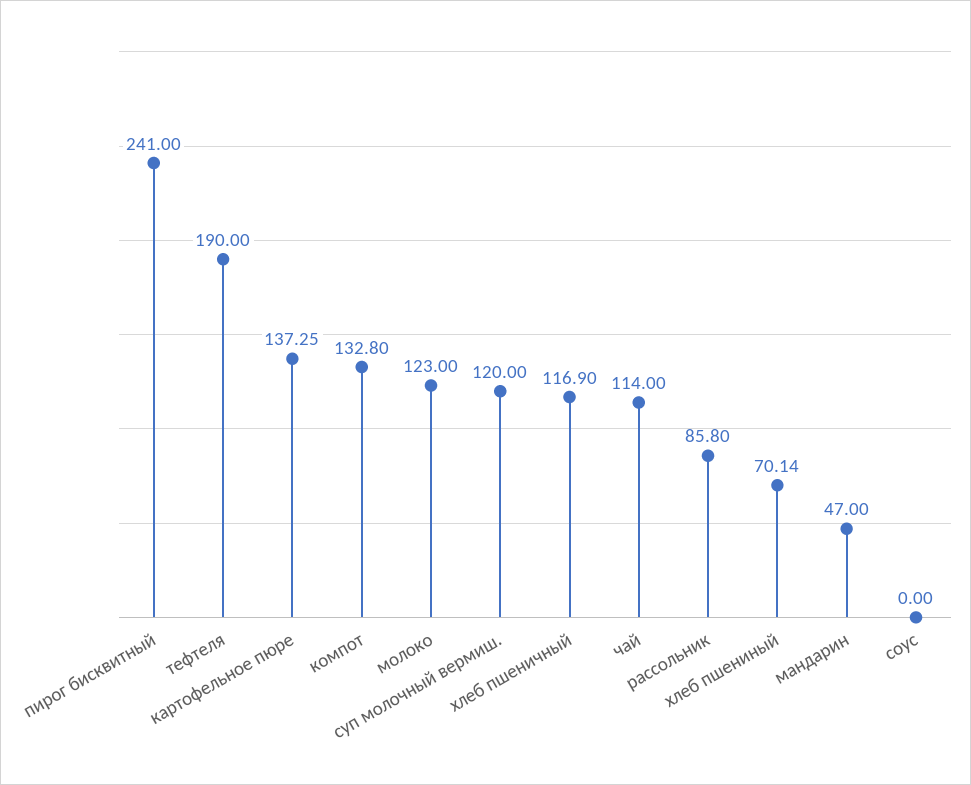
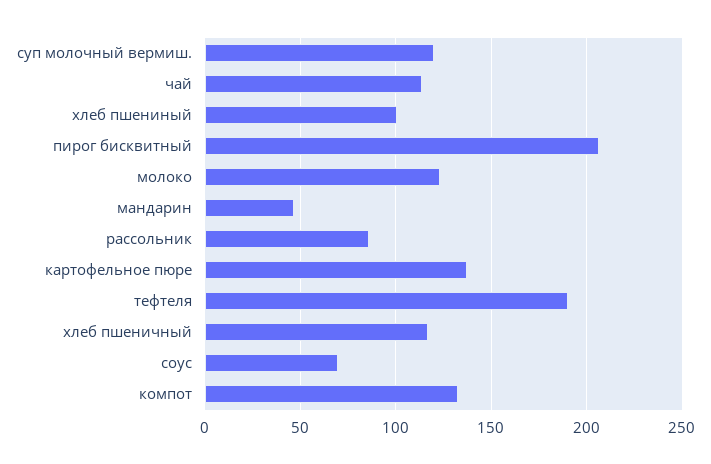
  {
-   "пирог бисквитный": 241,
+   "пирог бисквитный": 205,
    "тефтеля": 190,
    "картофельное пюре": 137.25,
    "компот": 132.8,
    "молоко": 123,
    "суп молочный вермиш.": 120,
    "хлеб пшеничный": 116.9,
    "чай": 114,
    "рассольник": 85.8,
-   "хлеб пшениный": 70.14,
+   "хлеб пшениный": 100,
    "мандарин": 47,
-   "соус": 0
+   "соус": 70
  }

